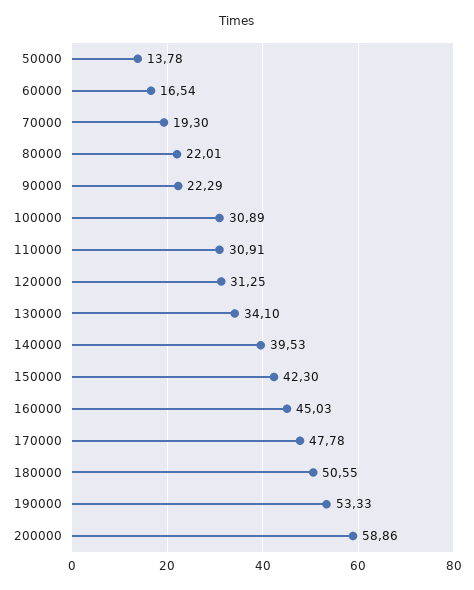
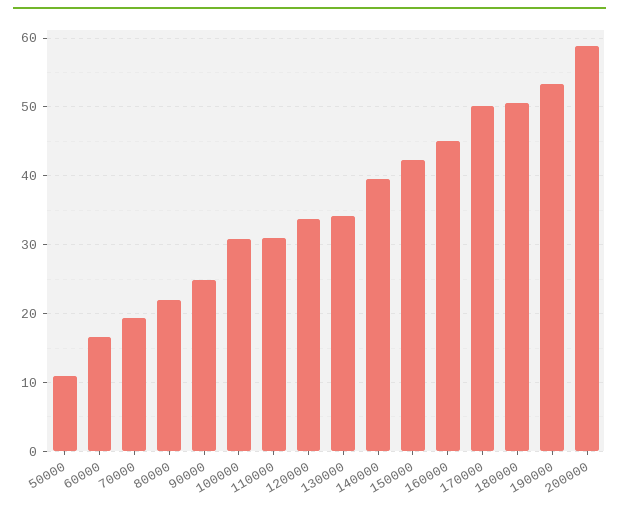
  {
-   "50000": 13.78,
+   "50000": 11,
    "60000": 16.54,
    "70000": 19.3,
    "80000": 22.01,
-   "90000": 22.29,
+   "90000": 25,
    "100000": 30.89,
    "110000": 30.91,
-   "120000": 31.25,
+   "120000": 34,
    "130000": 34.1,
    "140000": 39.53,
    "150000": 42.3,
    "160000": 45.03,
-   "170000": 47.78,
+   "170000": 50,
    "180000": 50.55,
    "190000": 53.33,
    "200000": 58.86
  }

